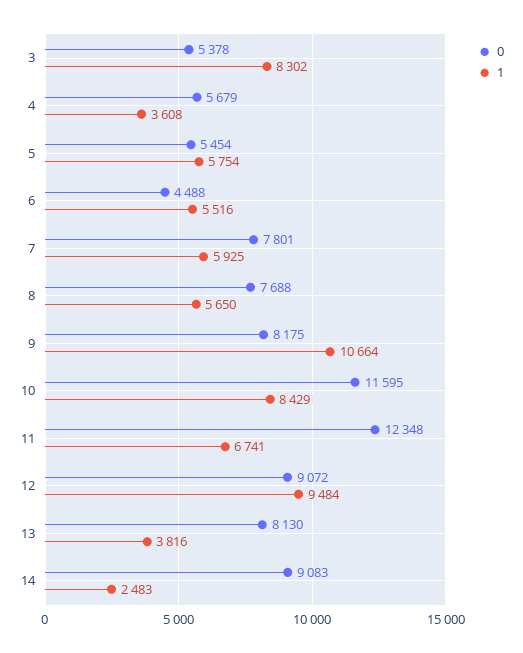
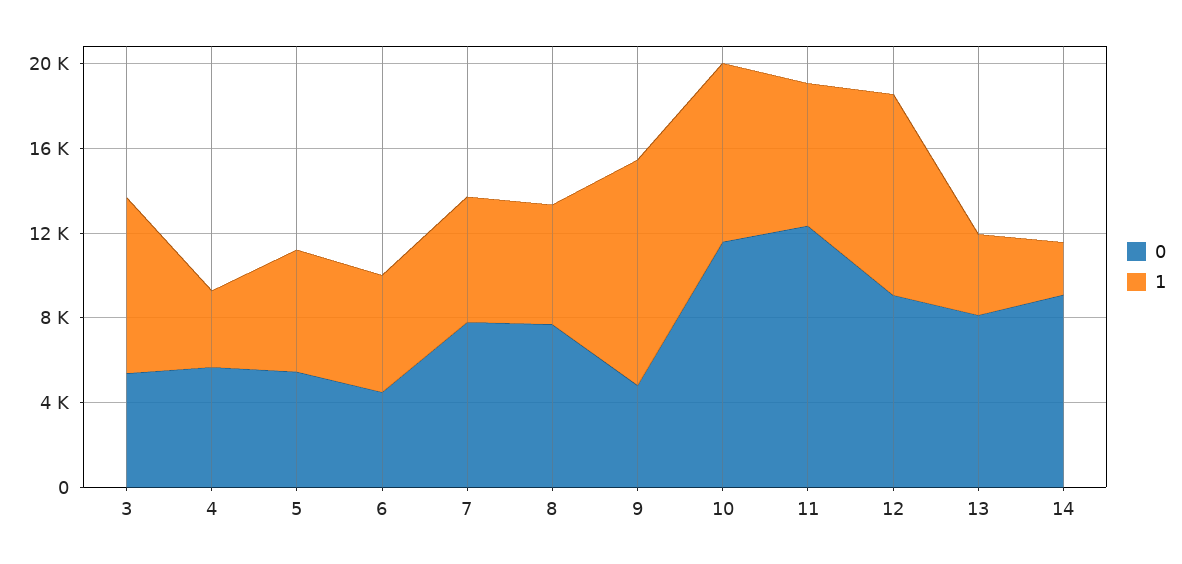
  {
    "0": {
      "3": 5378,
      "4": 5679,
      "5": 5454,
      "6": 4488,
      "7": 7801,
      "8": 7688,
-     "9": 8175,
+     "9": 5000,
      "10": 11595,
      "11": 12348,
      "12": 9072,
      "13": 8130,
      "14": 9083
    },
    "1": {
      "3": 8302,
      "4": 3608,
      "5": 5754,
      "6": 5516,
      "7": 5925,
      "8": 5650,
      "9": 10664,
      "10": 8429,
      "11": 6741,
      "12": 9484,
      "13": 3816,
      "14": 2483
    }
  }

